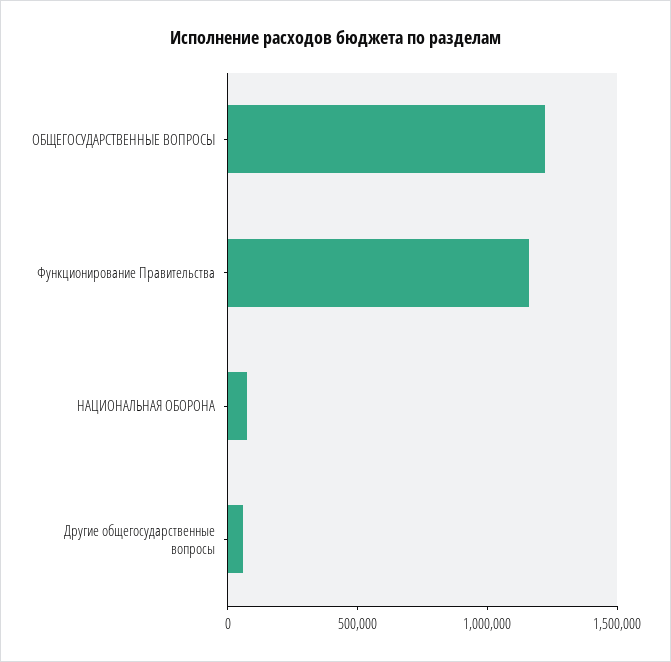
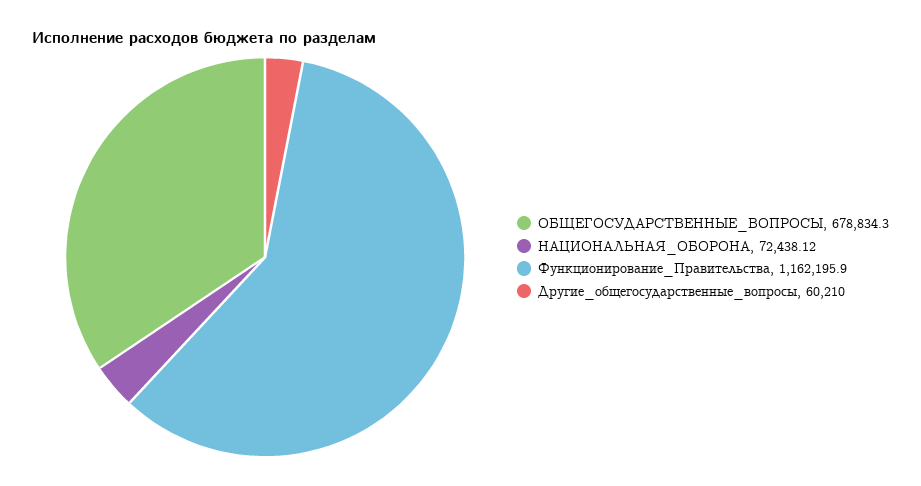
  {
-   "ОБЩЕГОСУДАРСТВЕННЫЕ ВОПРОСЫ": 1200000,
+   "ОБЩЕГОСУДАРСТВЕННЫЕ ВОПРОСЫ": 678834.3,
    "Функционирование Правительства": 1162195.9,
    "НАЦИОНАЛЬНАЯ ОБОРОНА": 72438.12,
    "Другие общегосударственные вопросы": 60210
  }

